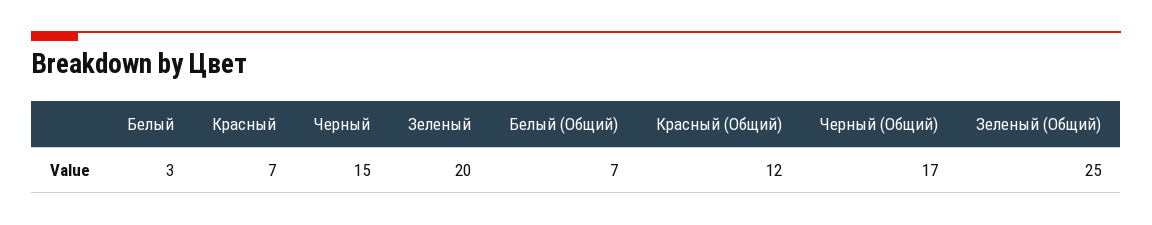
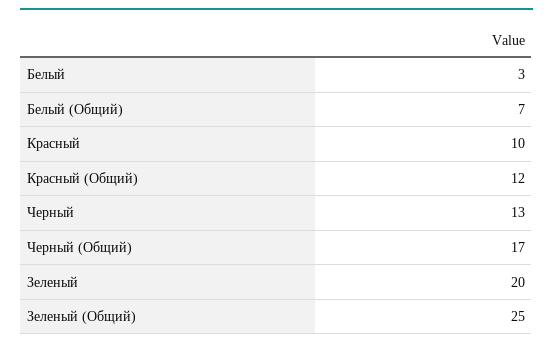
  {
    "Белый": 3,
-   "Красный": 7,
+   "Красный": 10,
-   "Черный": 15,
+   "Черный": 13,
    "Зеленый": 20,
    "Белый (Общий)": 7,
    "Красный (Общий)": 12,
    "Черный (Общий)": 17,
    "Зеленый (Общий)": 25
  }

